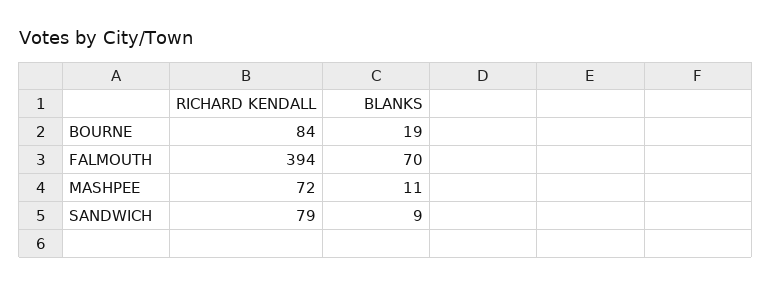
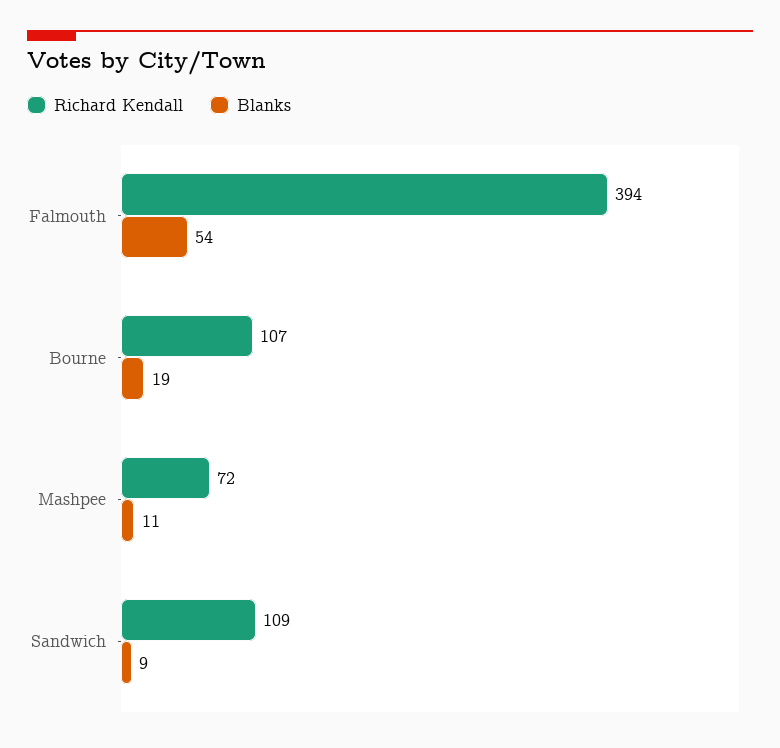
  {
    "RICHARD KENDALL": {
-     "BOURNE": 84,
+     "BOURNE": 107,
      "FALMOUTH": 394,
      "MASHPEE": 72,
-     "SANDWICH": 79
+     "SANDWICH": 109
    },
    "BLANKS": {
      "BOURNE": 19,
-     "FALMOUTH": 70,
+     "FALMOUTH": 54,
      "MASHPEE": 11,
      "SANDWICH": 9
    }
  }

